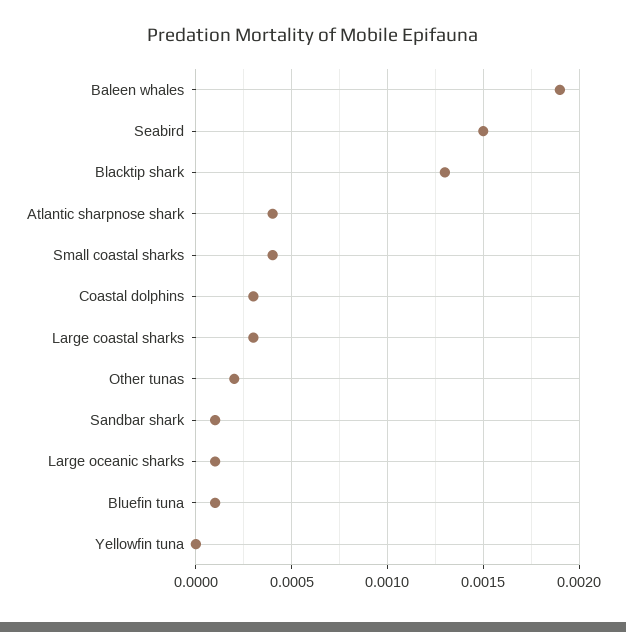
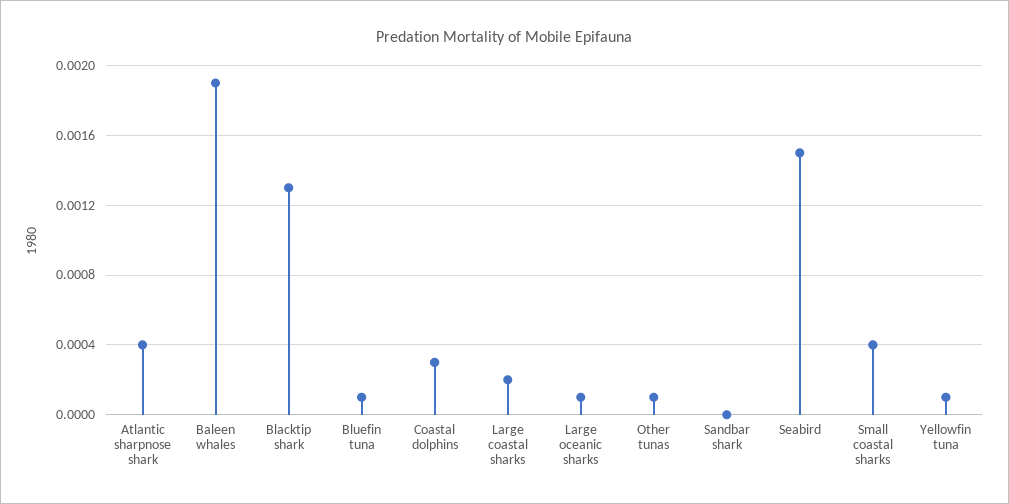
  {
    "Baleen whales": 0.0019,
    "Seabird": 0.0015,
    "Blacktip shark": 0.0013,
    "Atlantic sharpnose shark": 0.0004,
    "Small coastal sharks": 0.0004,
    "Coastal dolphins": 0.0003,
-   "Large coastal sharks": 0.0003,
+   "Large coastal sharks": 0.0002,
-   "Other tunas": 0.0002,
+   "Other tunas": 0.0001,
-   "Sandbar shark": 0.0001,
+   "Sandbar shark": 0,
    "Large oceanic sharks": 0.0001,
    "Bluefin tuna": 0.0001,
-   "Yellowfin tuna": 0
+   "Yellowfin tuna": 0.0001
  }

